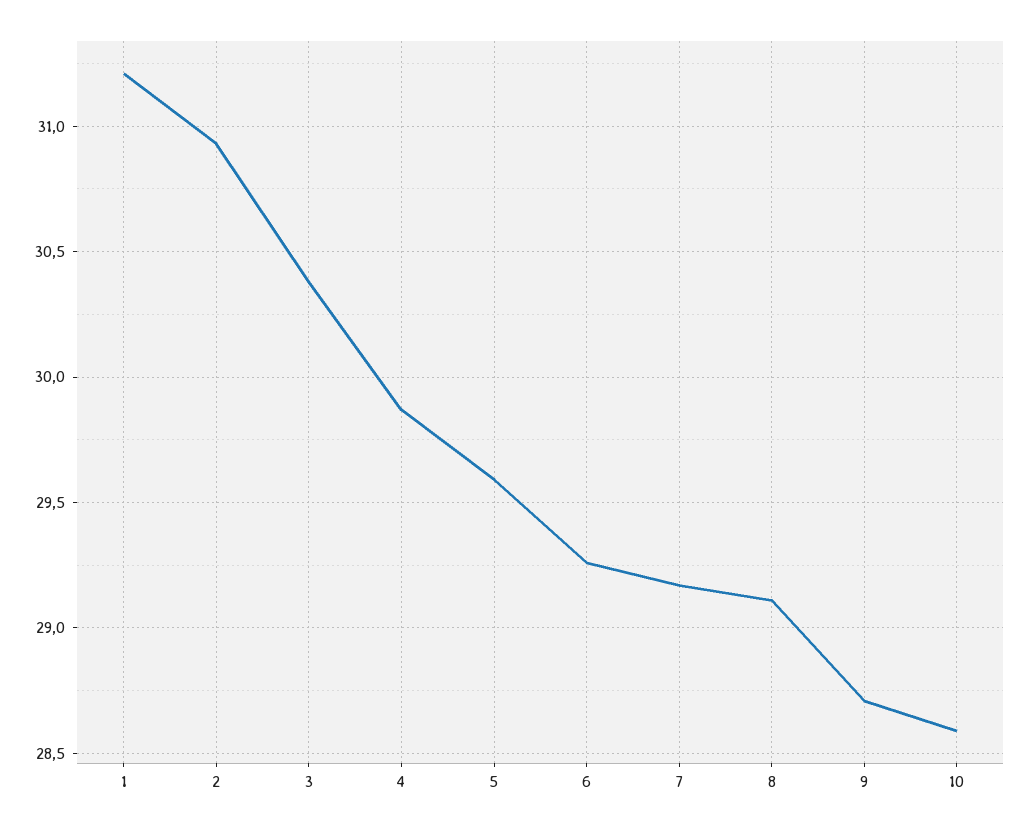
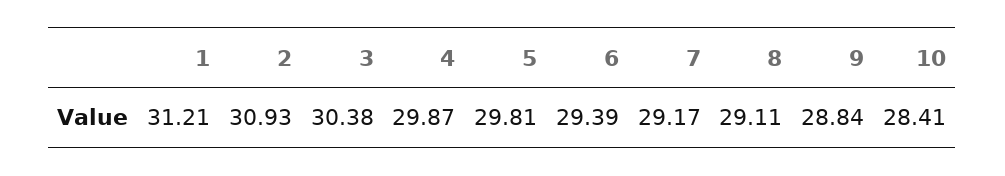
  {
    "1": 31.21,
    "2": 30.93,
    "3": 30.38,
    "4": 29.87,
-   "5": 29.6,
+   "5": 29.81,
-   "6": 29.25,
+   "6": 29.39,
    "7": 29.17,
    "8": 29.11,
-   "9": 28.7,
+   "9": 28.84,
-   "10": 28.6
+   "10": 28.41
  }

